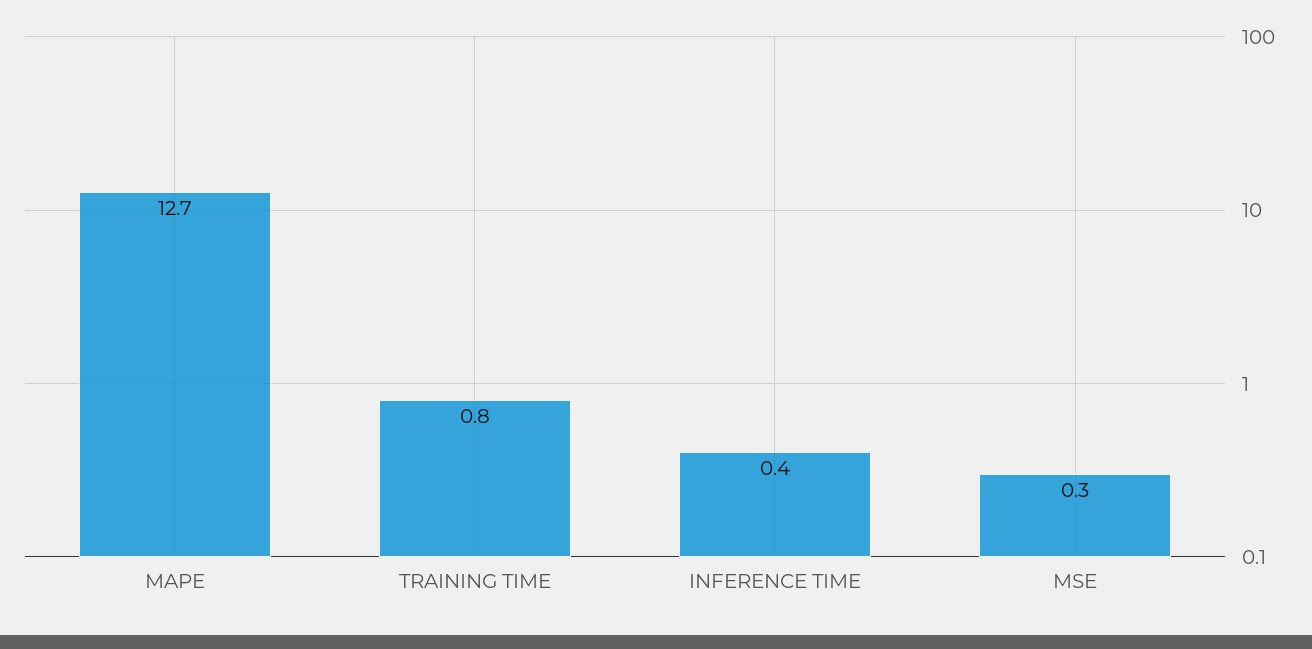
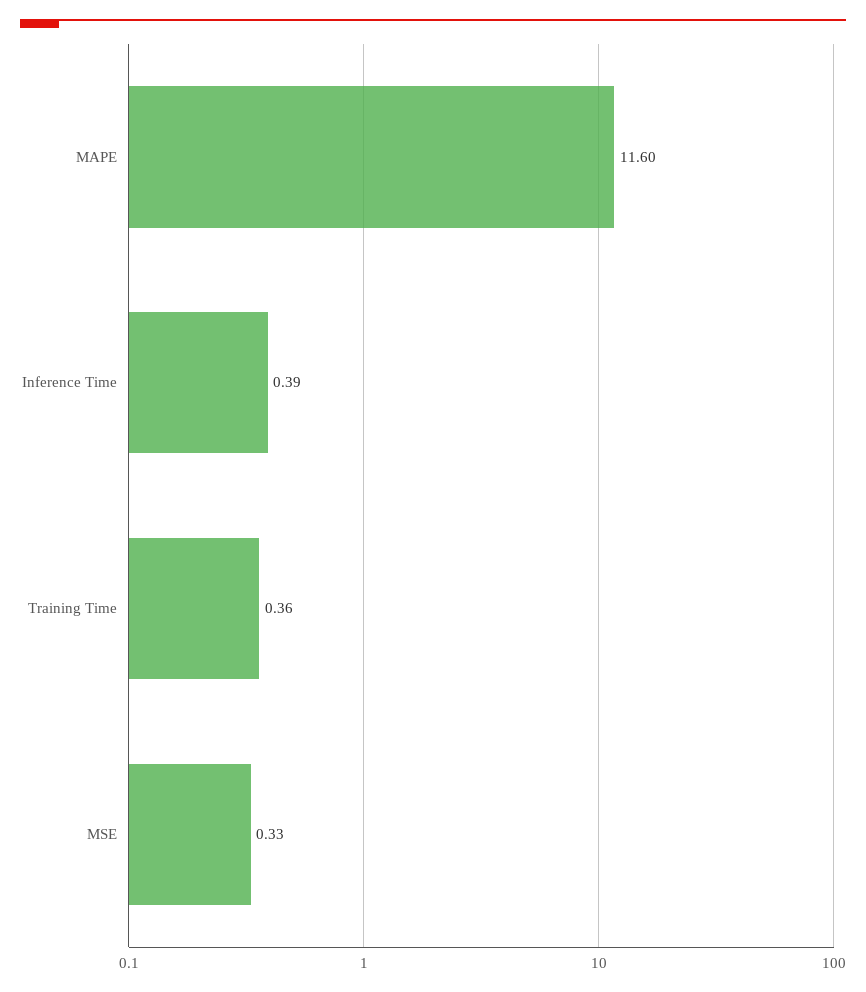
  {
-   "MAPE": 12.7,
+   "MAPE": 11.6,
-   "TRAINING TIME": 0.8,
+   "TRAINING TIME": 0.36,
    "INFERENCE TIME": 0.39,
    "MSE": 0.33
  }

